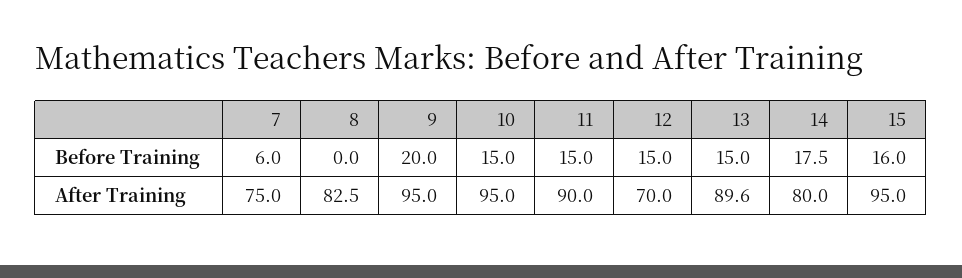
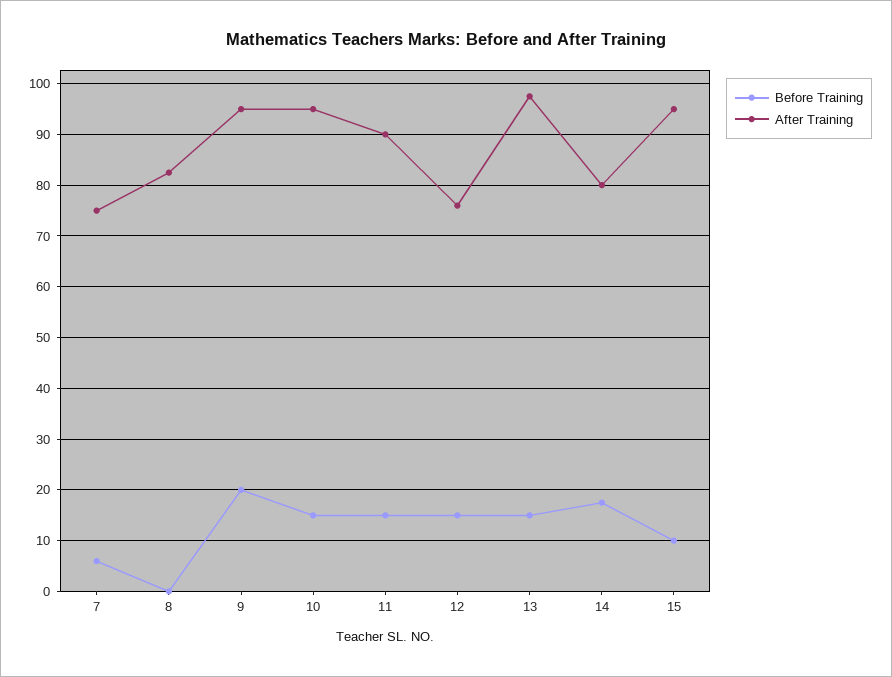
  {
    "Before Training": {
      "7": 6,
      "8": 0,
      "9": 20,
      "10": 15,
      "11": 15,
      "12": 15,
      "13": 15,
      "14": 17.5,
-     "15": 16
+     "15": 10
    },
    "After Training": {
      "7": 75,
      "8": 82.5,
      "9": 95,
      "10": 95,
      "11": 90,
-     "12": 70,
+     "12": 76,
-     "13": 89.6,
+     "13": 98,
      "14": 80,
      "15": 95
    }
  }

